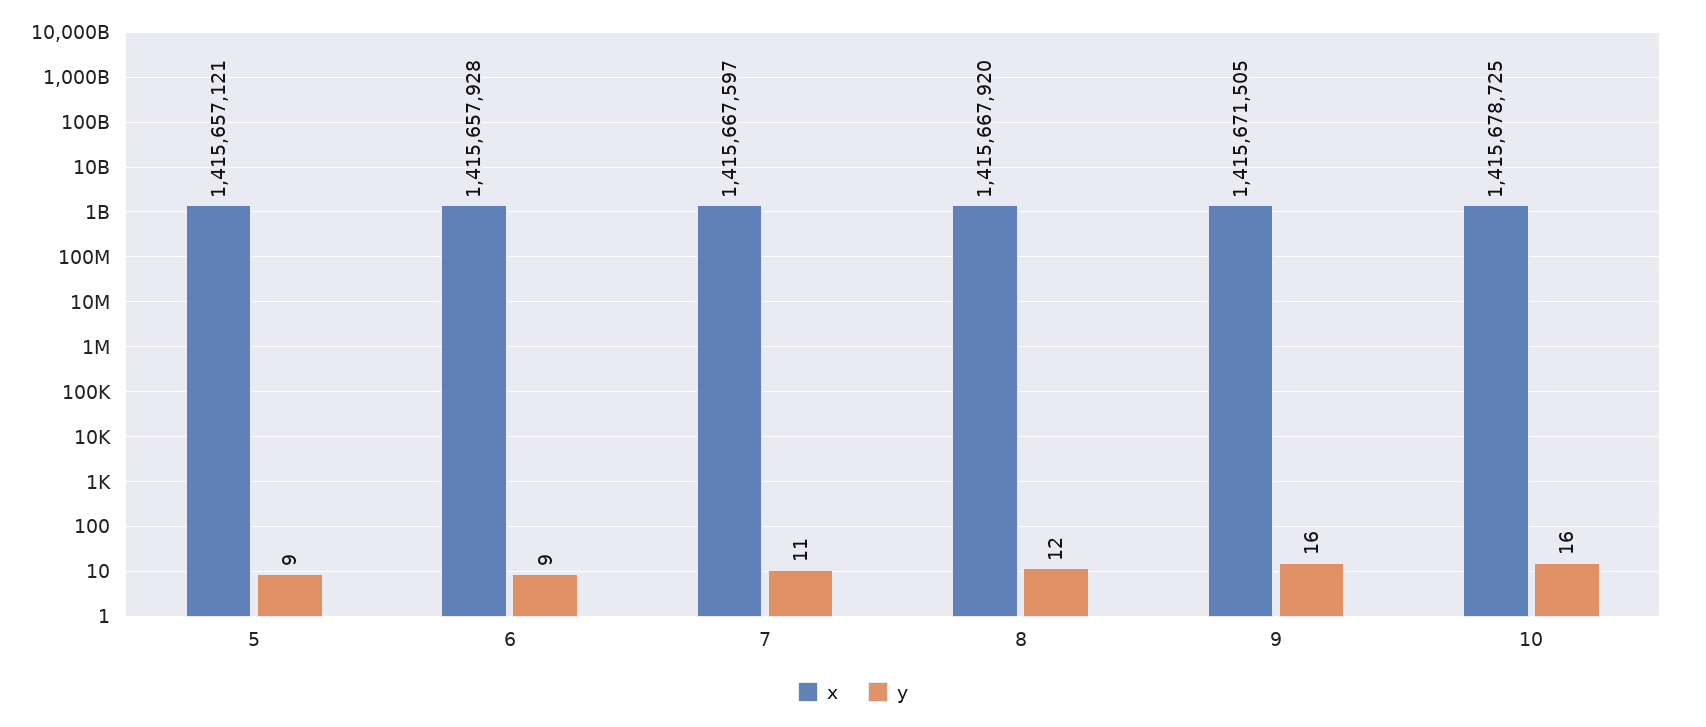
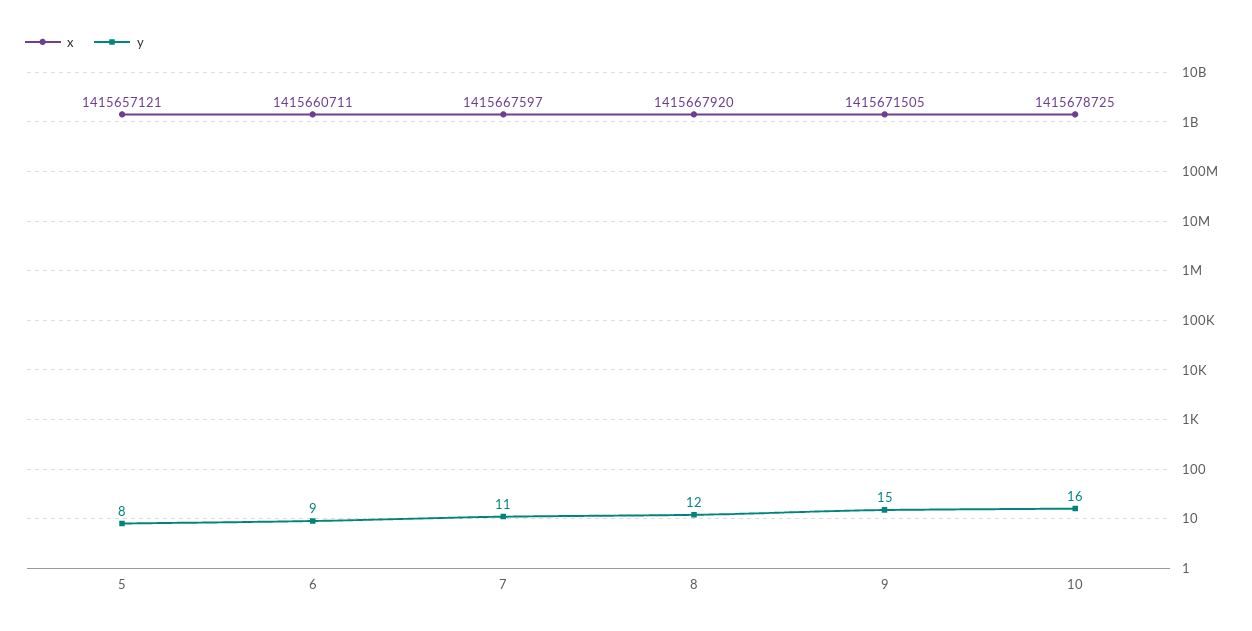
  {
    "x": {
      "5": 1415657121,
-     "6": 1415657928,
+     "6": 1415660711,
      "7": 1415667597,
      "8": 1415667920,
      "9": 1415671505,
      "10": 1415678725
    },
    "y": {
-     "5": 9,
+     "5": 8,
      "6": 9,
      "7": 11,
      "8": 12,
-     "9": 16,
+     "9": 15,
      "10": 16
    }
  }

